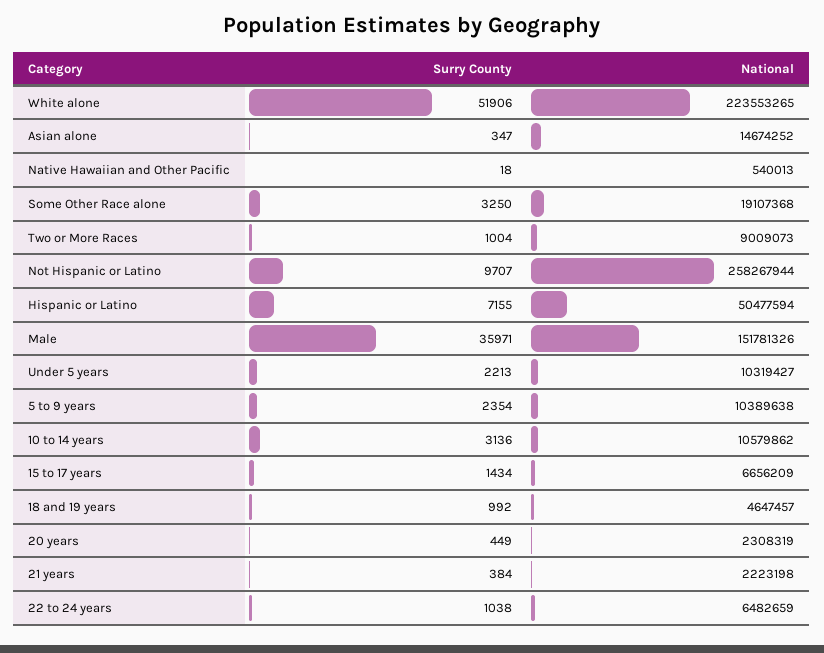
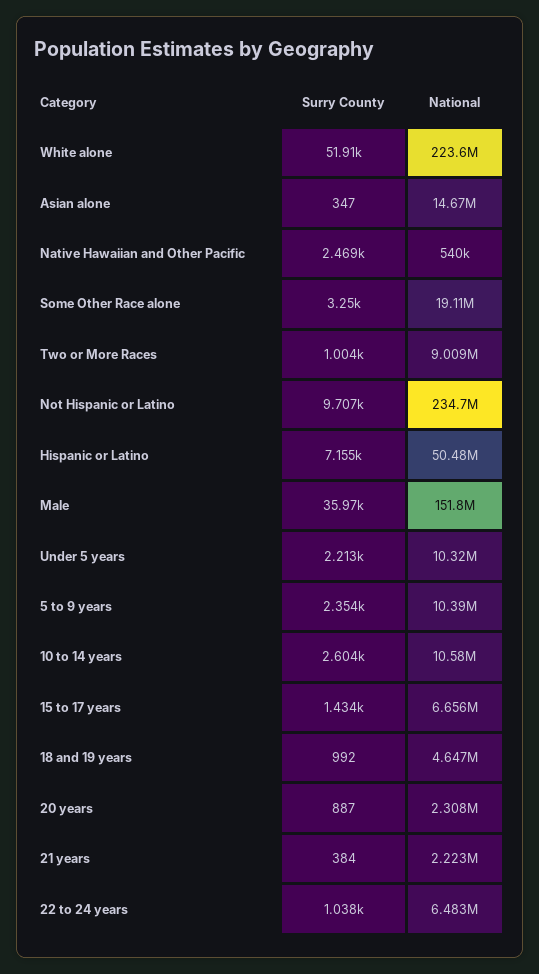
  {
    "Surry County": {
      "White alone": 51906,
      "Asian alone": 347,
-     "Native Hawaiian and Other Pacific": 18,
+     "Native Hawaiian and Other Pacific": 2469,
      "Some Other Race alone": 3250,
      "Two or More Races": 1004,
      "Not Hispanic or Latino": 9707,
      "Hispanic or Latino": 7155,
      "Male": 35971,
      "Under 5 years": 2213,
      "5 to 9 years": 2354,
-     "10 to 14 years": 3136,
+     "10 to 14 years": 2604,
      "15 to 17 years": 1434,
      "18 and 19 years": 992,
-     "20 years": 449,
+     "20 years": 887,
      "21 years": 384,
      "22 to 24 years": 1038
    },
    "National": {
      "White alone": 223553265,
      "Asian alone": 14674252,
      "Native Hawaiian and Other Pacific": 540013,
      "Some Other Race alone": 19107368,
      "Two or More Races": 9009073,
-     "Not Hispanic or Latino": 258267944,
+     "Not Hispanic or Latino": 234700000,
      "Hispanic or Latino": 50477594,
      "Male": 151781326,
      "Under 5 years": 10319427,
      "5 to 9 years": 10389638,
      "10 to 14 years": 10579862,
      "15 to 17 years": 6656209,
      "18 and 19 years": 4647457,
      "20 years": 2308319,
      "21 years": 2223198,
      "22 to 24 years": 6482659
    }
  }

